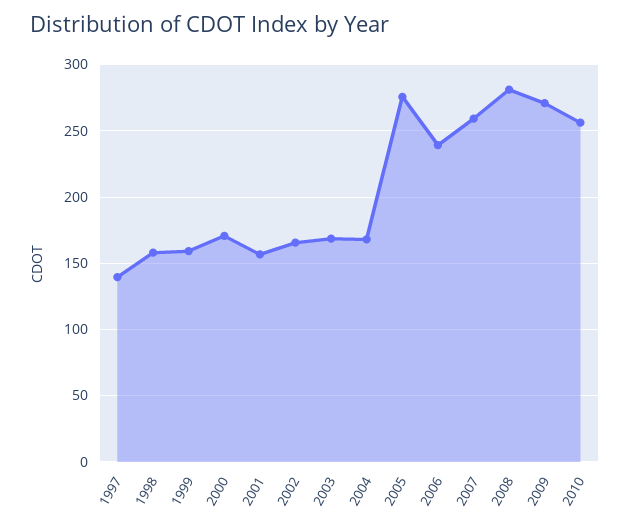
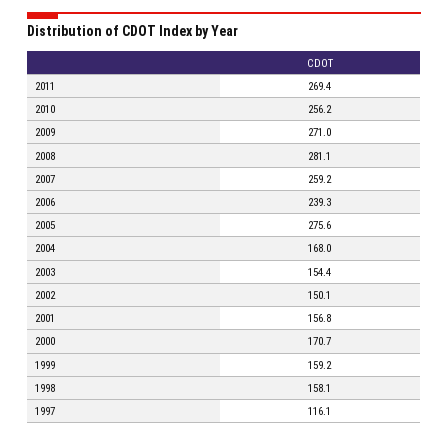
  {
-   "1997": 140,
+   "1997": 116.1,
    "1998": 158.1,
    "1999": 159.2,
    "2000": 170.7,
    "2001": 156.8,
-   "2002": 165,
+   "2002": 150.1,
-   "2003": 170,
+   "2003": 154.4,
    "2004": 168,
    "2005": 275.6,
    "2006": 239.3,
    "2007": 259.2,
    "2008": 281.1,
    "2009": 271,
-   "2010": 256.2
+   "2010": 256.2,
+   "2011": 269.4
  }

